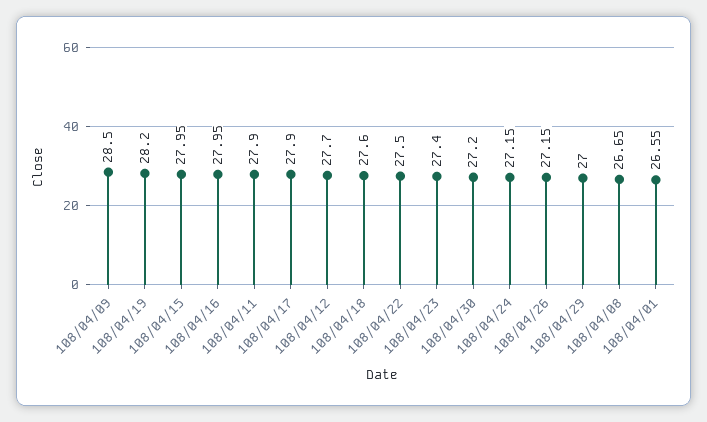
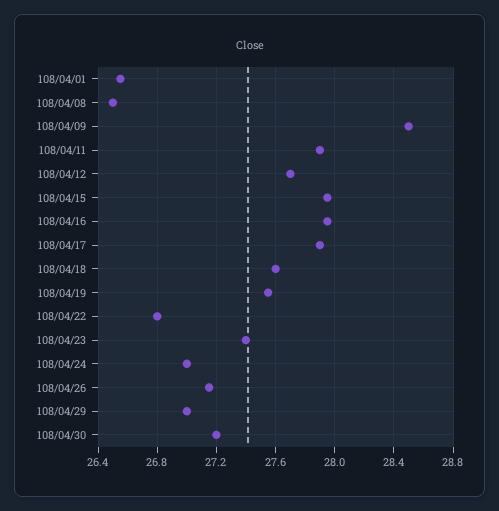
  {
    "108/04/09": 28.5,
-   "108/04/19": 28.2,
+   "108/04/19": 27.55,
    "108/04/15": 27.95,
    "108/04/16": 27.95,
    "108/04/11": 27.9,
    "108/04/17": 27.9,
    "108/04/12": 27.7,
    "108/04/18": 27.6,
-   "108/04/22": 27.5,
+   "108/04/22": 26.8,
    "108/04/23": 27.4,
    "108/04/30": 27.2,
-   "108/04/24": 27.15,
+   "108/04/24": 27,
    "108/04/26": 27.15,
    "108/04/29": 27,
-   "108/04/08": 26.65,
+   "108/04/08": 26.5,
    "108/04/01": 26.55
  }

